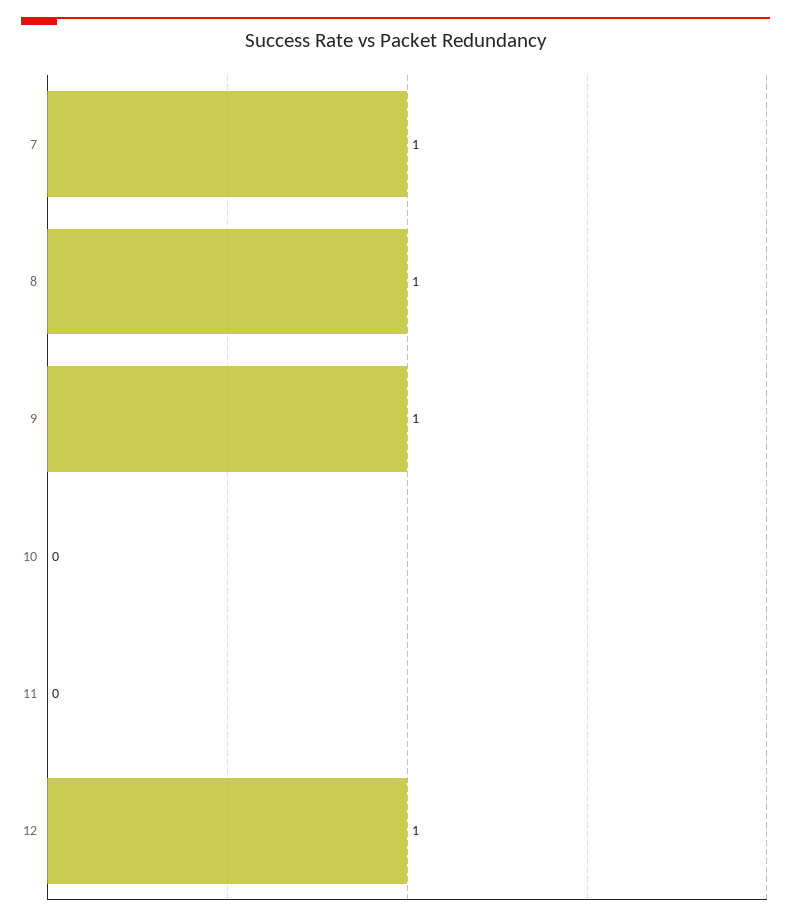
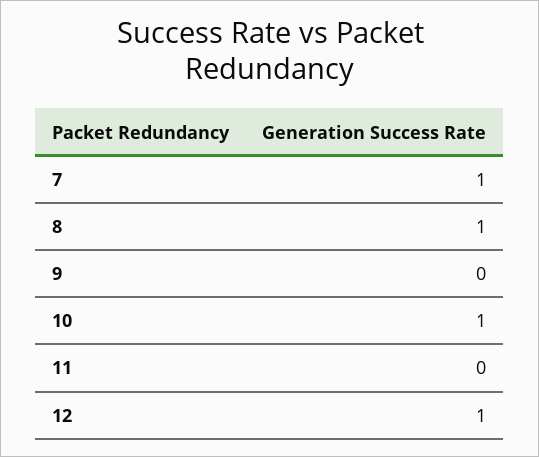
  {
    "7": 1,
    "8": 1,
-   "9": 1,
+   "9": 0,
-   "10": 0,
+   "10": 1,
    "11": 0,
    "12": 1
  }

